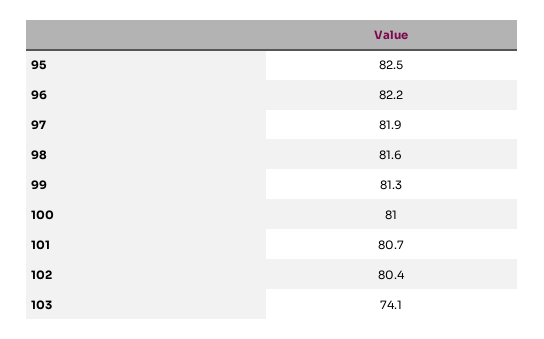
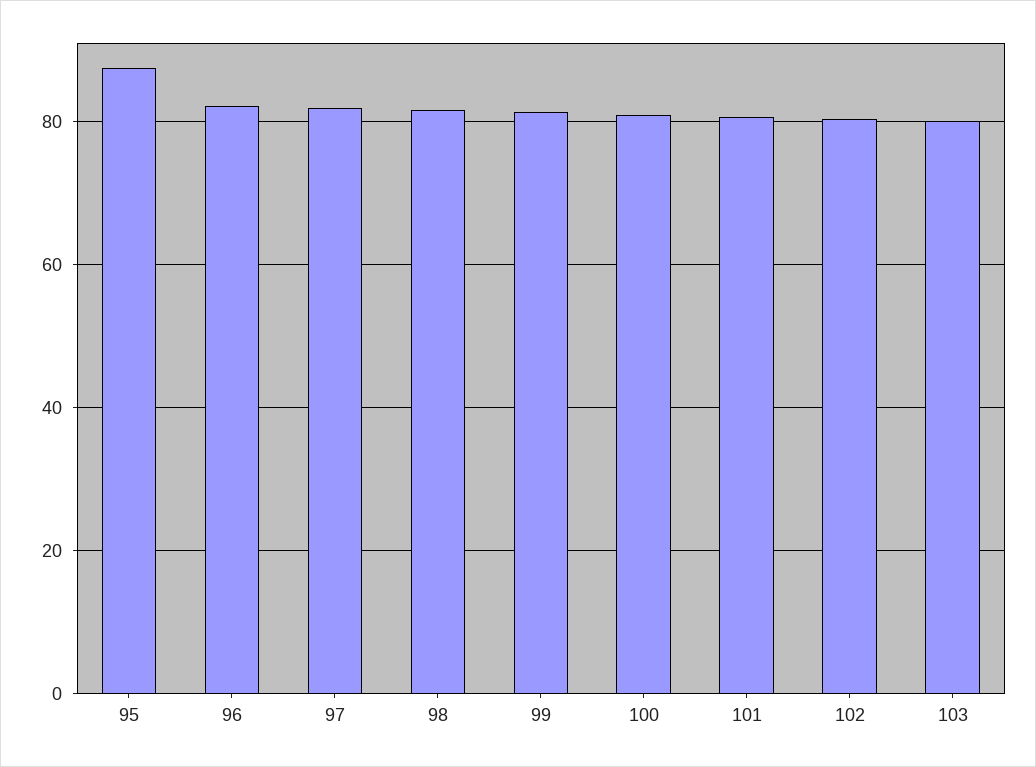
  {
-   "95": 82.5,
+   "95": 88,
    "96": 82.2,
    "97": 81.9,
    "98": 81.6,
    "99": 81.3,
    "100": 81,
    "101": 80.7,
    "102": 80.4,
-   "103": 74.1
+   "103": 80
  }

